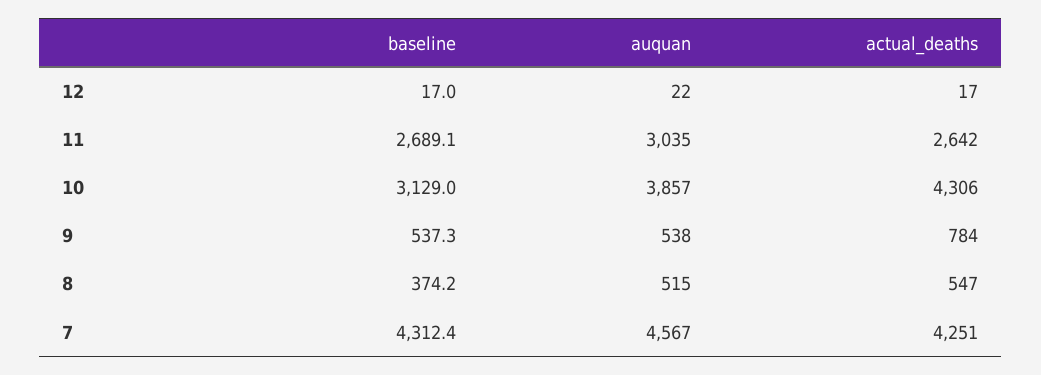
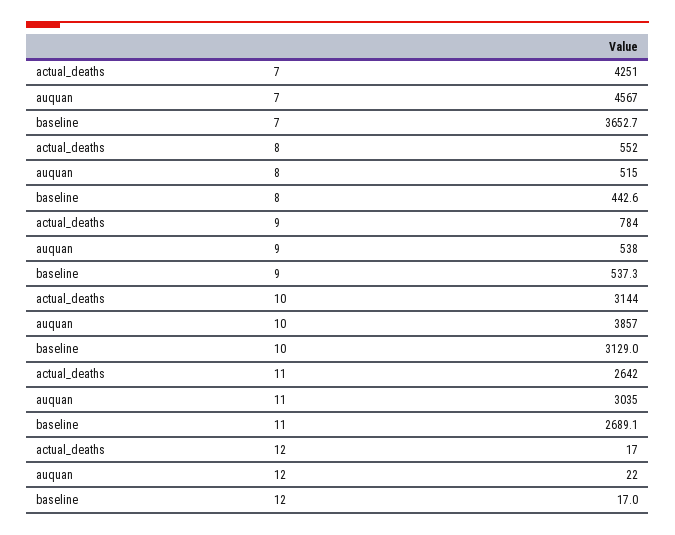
  {
    "baseline": {
      "12": 17,
      "11": 2689.1,
      "10": 3129,
      "9": 537.3,
-     "8": 374.2,
+     "8": 442.6,
-     "7": 4312.4
+     "7": 3652.7
    },
    "auquan": {
      "12": 22,
      "11": 3035,
      "10": 3857,
      "9": 538,
      "8": 515,
      "7": 4567
    },
    "actual_deaths": {
      "12": 17,
      "11": 2642,
-     "10": 4306,
+     "10": 3144,
      "9": 784,
-     "8": 547,
+     "8": 552,
      "7": 4251
    }
  }

